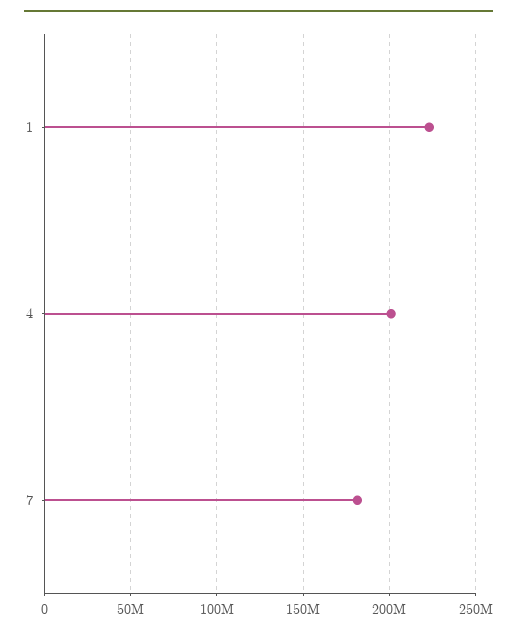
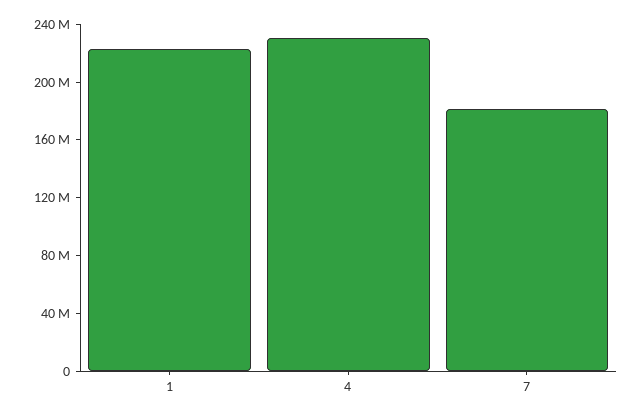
  {
    "1": 225000000,
-   "4": 200000000,
+   "4": 230000000,
    "7": 180000000
  }

